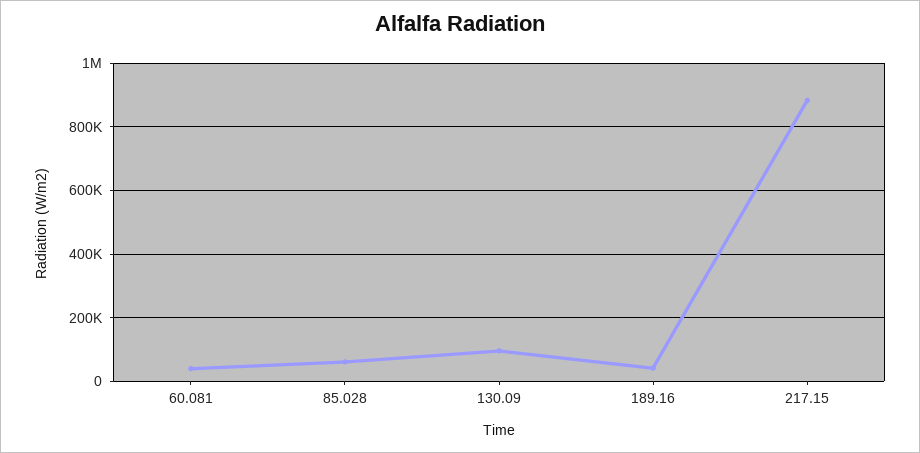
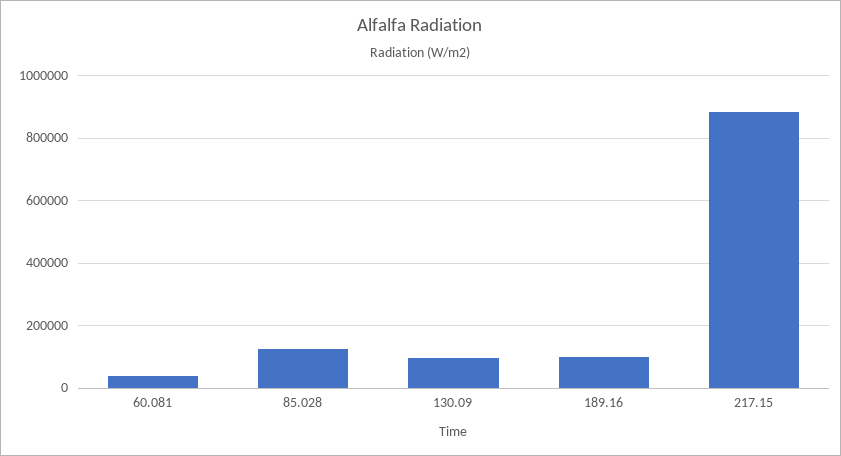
  {
    "60.081": 40000,
-   "85.028": 60000,
+   "85.028": 120000,
    "130.09": 100000,
-   "189.16": 40000,
+   "189.16": 100000,
    "217.15": 880000
  }

